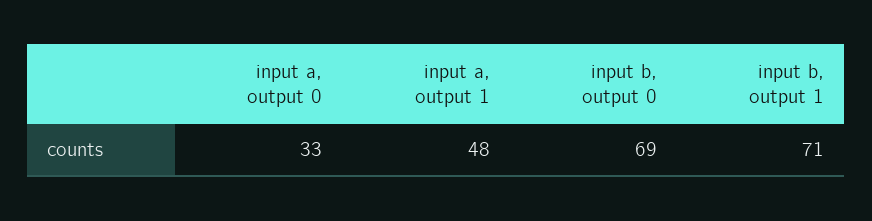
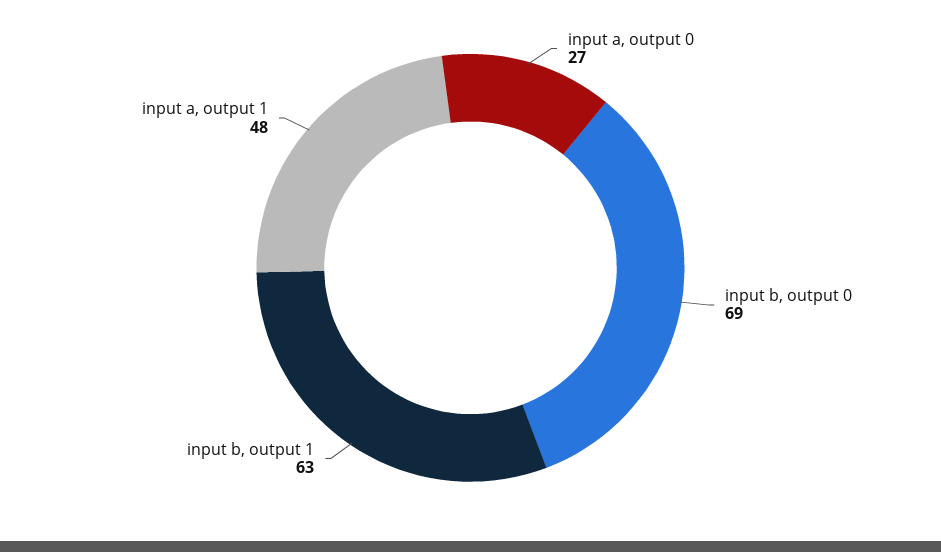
  {
-   "input a, output 0": 33,
+   "input a, output 0": 27,
    "input a, output 1": 48,
    "input b, output 0": 69,
-   "input b, output 1": 71
+   "input b, output 1": 63
  }

